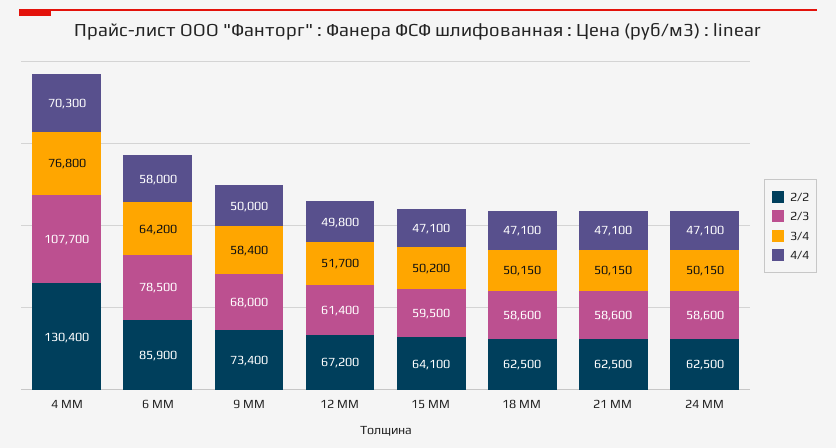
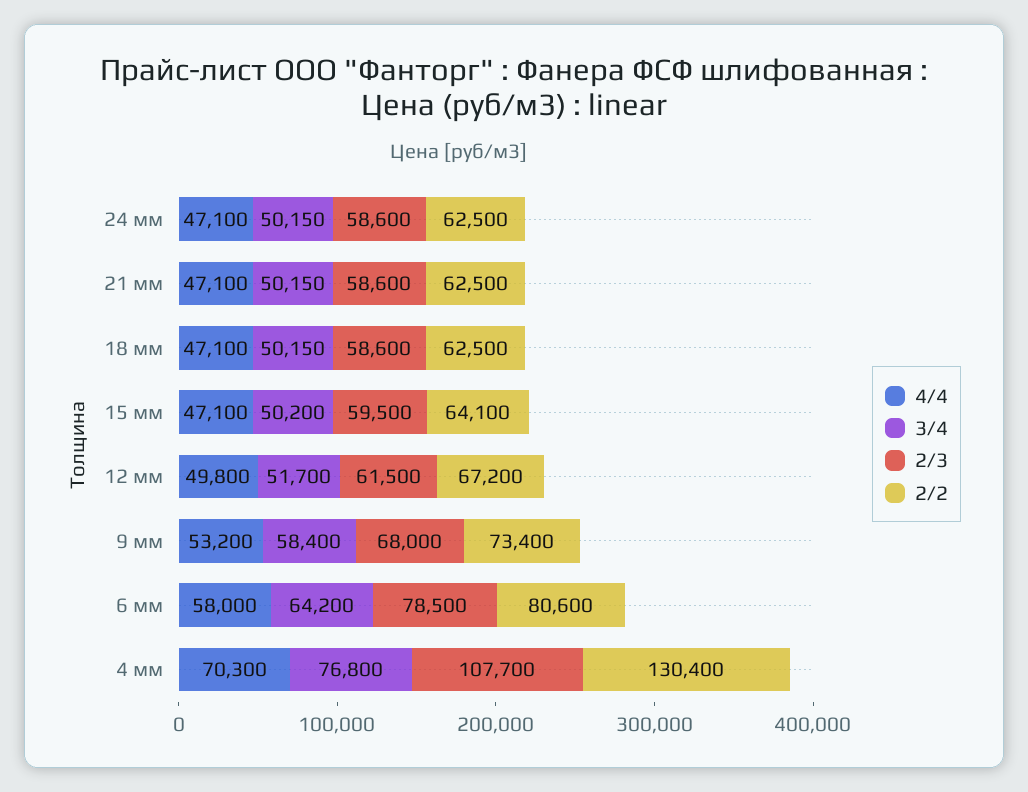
  {
    "2/2": {
      "4 ММ": 130400,
-     "6 ММ": 85900,
+     "6 ММ": 80600,
      "9 ММ": 73400,
      "12 ММ": 67200,
      "15 ММ": 64100,
      "18 ММ": 62500,
      "21 ММ": 62500,
      "24 ММ": 62500
    },
    "2/3": {
      "4 ММ": 107700,
      "6 ММ": 78500,
      "9 ММ": 68000,
-     "12 ММ": 61400,
+     "12 ММ": 61500,
      "15 ММ": 59500,
      "18 ММ": 58600,
      "21 ММ": 58600,
      "24 ММ": 58600
    },
    "3/4": {
      "4 ММ": 76800,
      "6 ММ": 64200,
      "9 ММ": 58400,
      "12 ММ": 51700,
      "15 ММ": 50200,
      "18 ММ": 50150,
      "21 ММ": 50150,
      "24 ММ": 50150
    },
    "4/4": {
      "4 ММ": 70300,
      "6 ММ": 58000,
-     "9 ММ": 50000,
+     "9 ММ": 53200,
      "12 ММ": 49800,
      "15 ММ": 47100,
      "18 ММ": 47100,
      "21 ММ": 47100,
      "24 ММ": 47100
    }
  }

